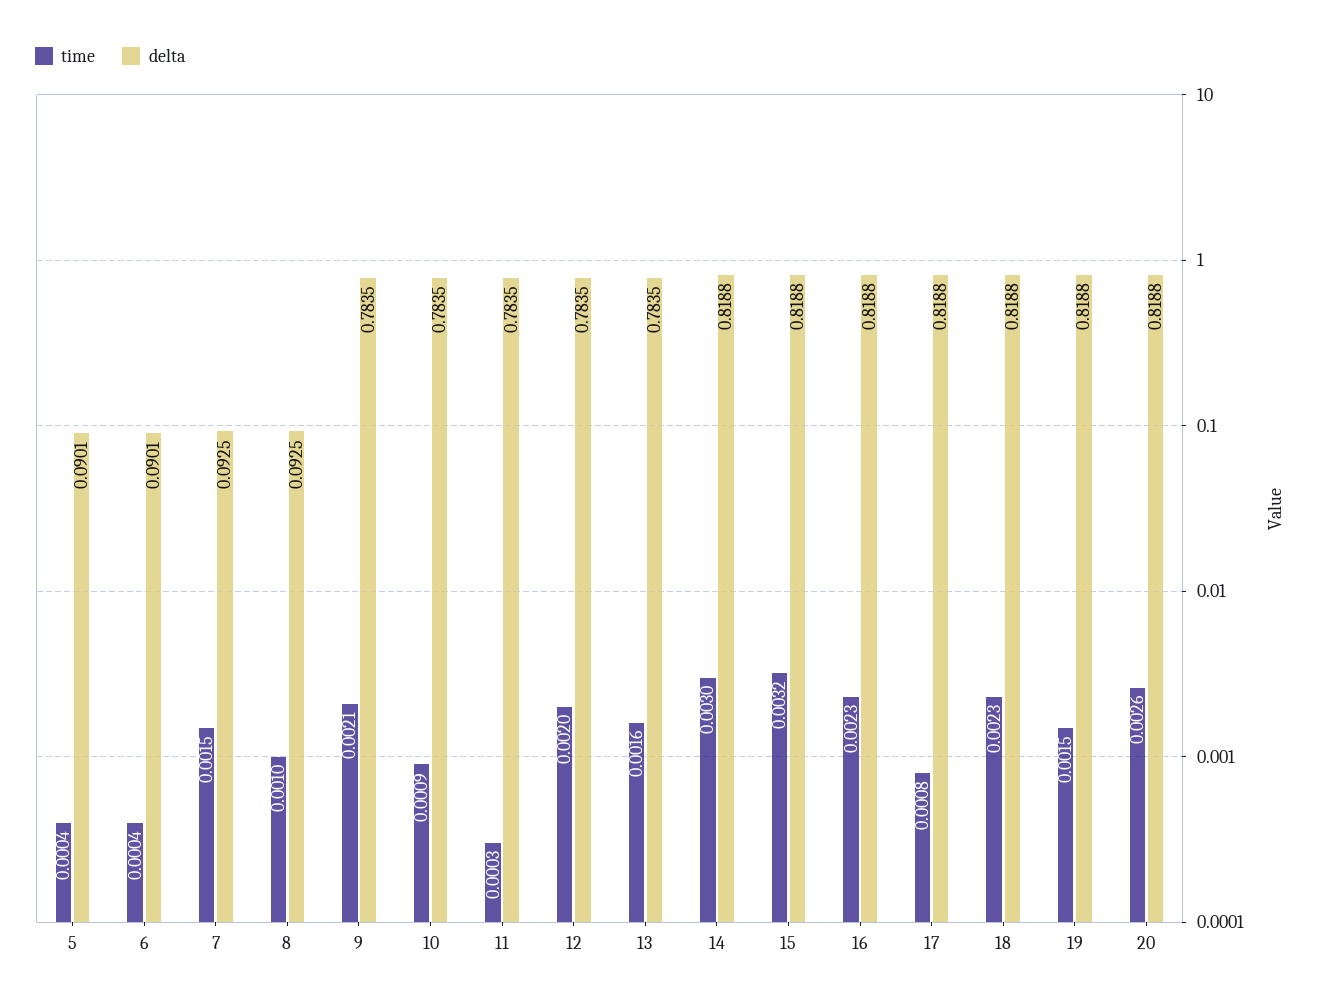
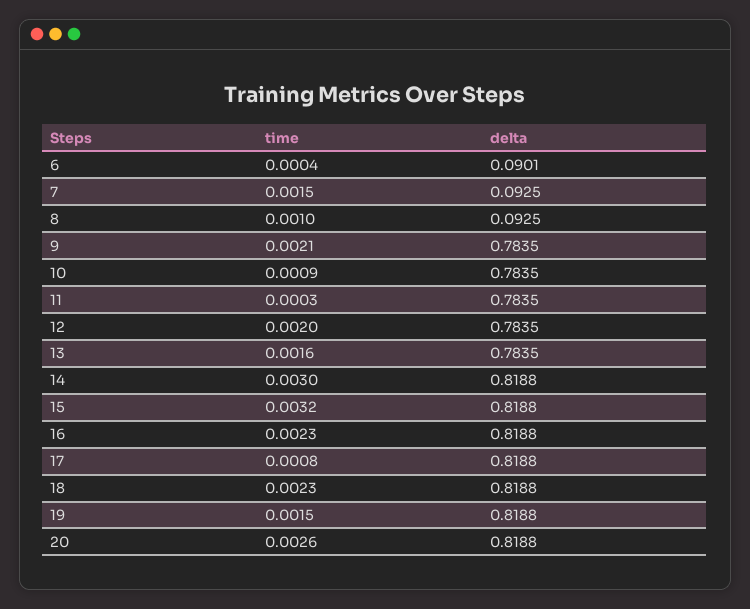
  {
    "time": {
-     "5": 0.0004,
      "6": 0.0004,
      "7": 0.0015,
      "8": 0.001,
      "9": 0.0021,
      "10": 0.0009,
      "11": 0.0003,
      "12": 0.002,
      "13": 0.0016,
      "14": 0.003,
      "15": 0.0032,
      "16": 0.0023,
      "17": 0.0008,
      "18": 0.0023,
      "19": 0.0015,
      "20": 0.0026
    },
    "delta": {
-     "5": 0.0901,
      "6": 0.0901,
      "7": 0.0925,
      "8": 0.0925,
      "9": 0.7835,
      "10": 0.7835,
      "11": 0.7835,
      "12": 0.7835,
      "13": 0.7835,
      "14": 0.8188,
      "15": 0.8188,
      "16": 0.8188,
      "17": 0.8188,
      "18": 0.8188,
      "19": 0.8188,
      "20": 0.8188
    }
  }

